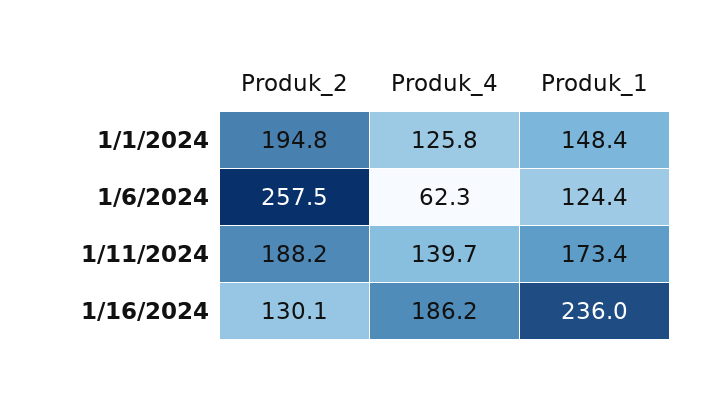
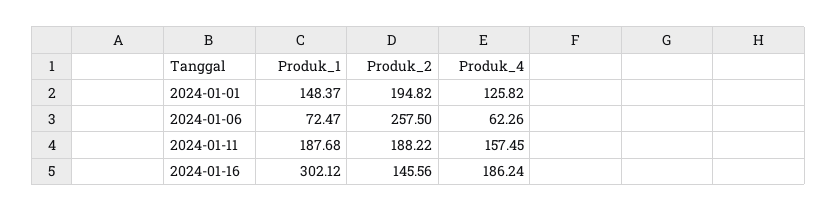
  {
    "Produk_2": {
      "1/1/2024": 194.82,
      "1/6/2024": 257.5,
      "1/11/2024": 188.22,
-     "1/16/2024": 130.1
+     "1/16/2024": 145.56
    },
    "Produk_4": {
      "1/1/2024": 125.82,
      "1/6/2024": 62.26,
-     "1/11/2024": 139.7,
+     "1/11/2024": 157.45,
      "1/16/2024": 186.24
    },
    "Produk_1": {
      "1/1/2024": 148.37,
-     "1/6/2024": 124.4,
+     "1/6/2024": 72.47,
-     "1/11/2024": 173.4,
+     "1/11/2024": 187.68,
-     "1/16/2024": 236
+     "1/16/2024": 302.12
    }
  }

